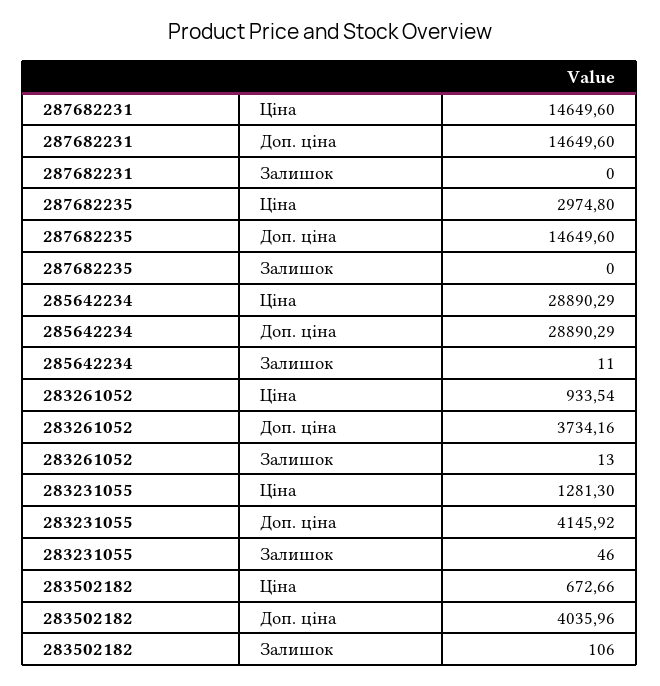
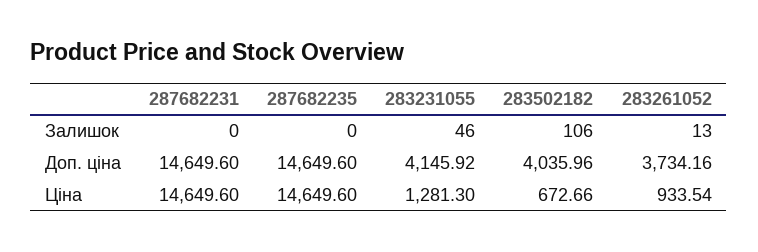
  {
    "287682231": {
      "Ціна": 14649.6,
      "Доп. ціна": 14649.6,
      "Залишок": 0
    },
    "287682235": {
-     "Ціна": 2974.8,
+     "Ціна": 14649.6,
      "Доп. ціна": 14649.6,
      "Залишок": 0
    },
-   "285642234": {
-     "Ціна": 28890.29,
-     "Доп. ціна": 28890.29,
-     "Залишок": 11
-   },
    "283261052": {
      "Ціна": 933.54,
      "Доп. ціна": 3734.16,
      "Залишок": 13
    },
    "283231055": {
      "Ціна": 1281.3,
      "Доп. ціна": 4145.92,
      "Залишок": 46
    },
    "283502182": {
      "Ціна": 672.66,
      "Доп. ціна": 4035.96,
      "Залишок": 106
    }
  }

